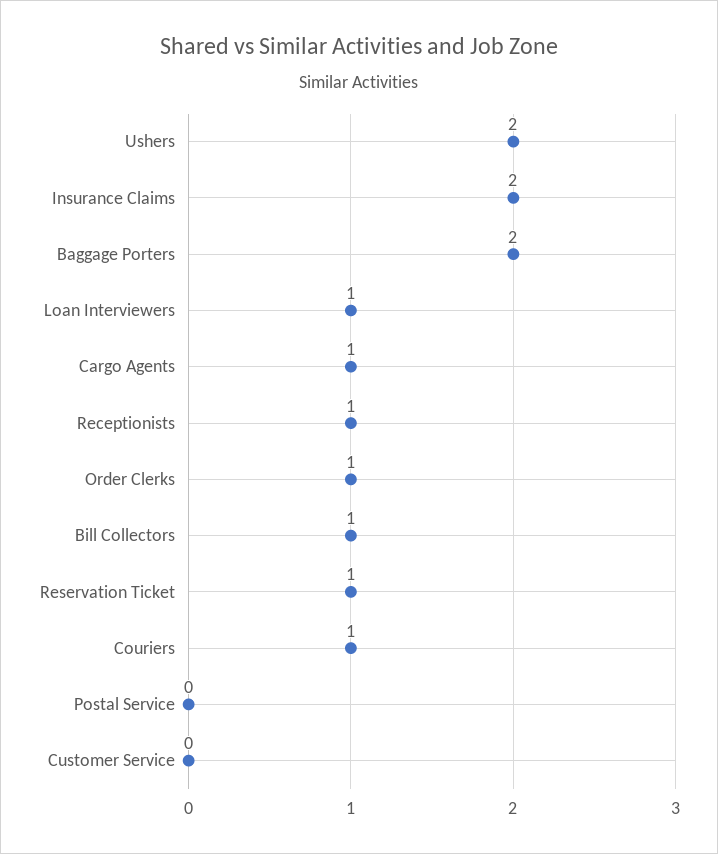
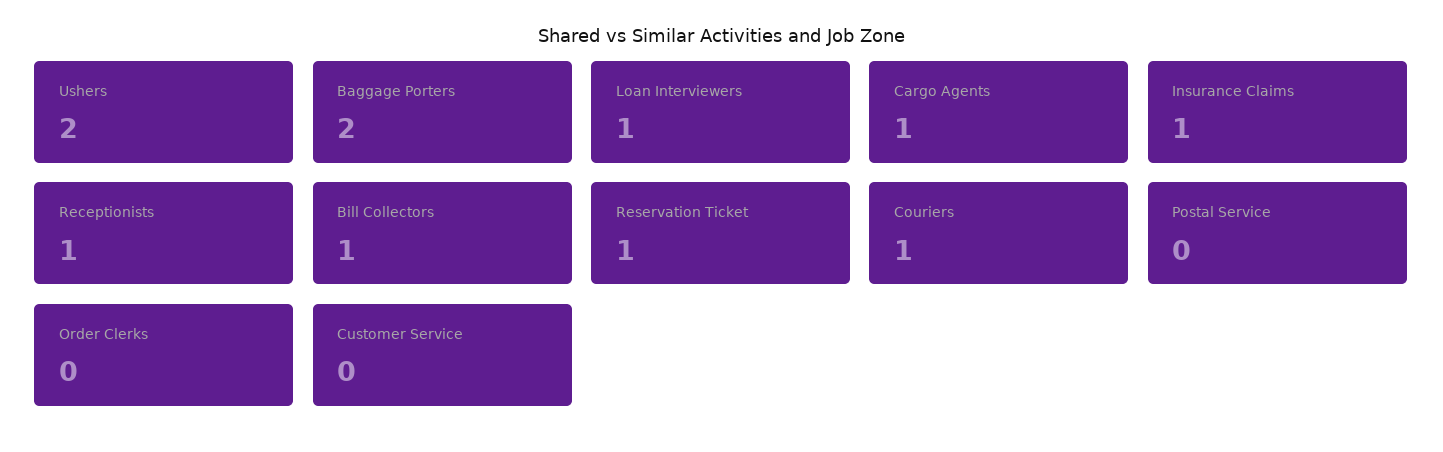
  {
    "Ushers": 2,
-   "Insurance Claims": 2,
+   "Insurance Claims": 1,
    "Baggage Porters": 2,
    "Loan Interviewers": 1,
    "Cargo Agents": 1,
    "Receptionists": 1,
-   "Order Clerks": 1,
+   "Order Clerks": 0,
    "Bill Collectors": 1,
    "Reservation Ticket": 1,
    "Couriers": 1,
    "Postal Service": 0,
    "Customer Service": 0
  }

